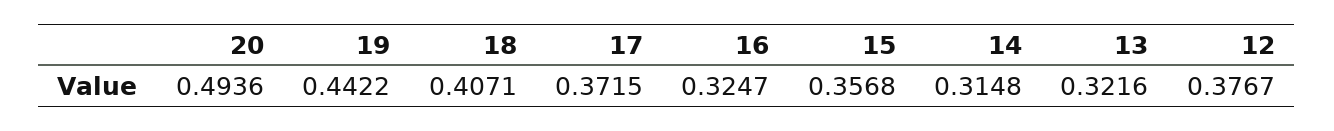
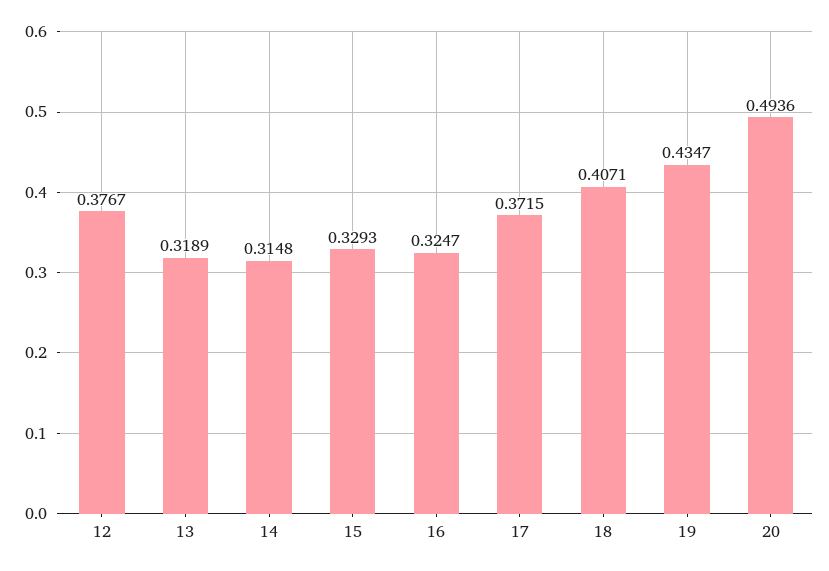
  {
    "20": 0.4936,
-   "19": 0.4422,
+   "19": 0.4347,
    "18": 0.4071,
    "17": 0.3715,
    "16": 0.3247,
-   "15": 0.3568,
+   "15": 0.3293,
    "14": 0.3148,
-   "13": 0.3216,
+   "13": 0.3189,
    "12": 0.3767
  }

